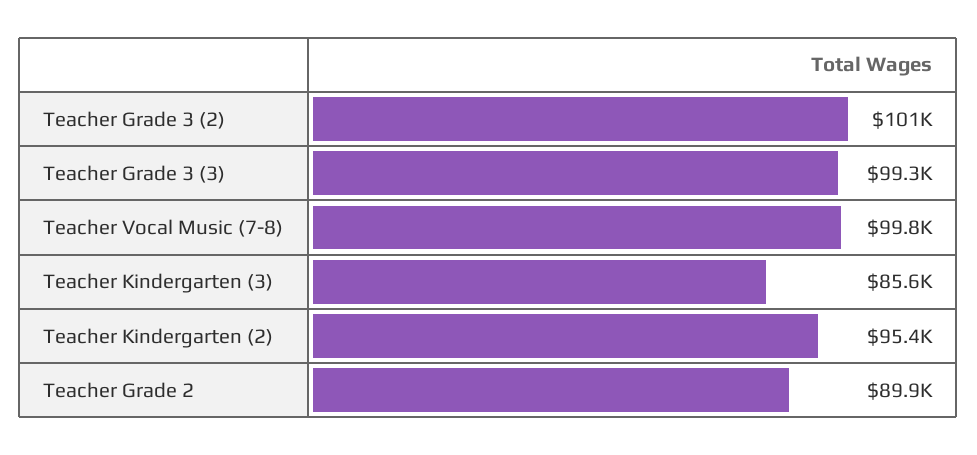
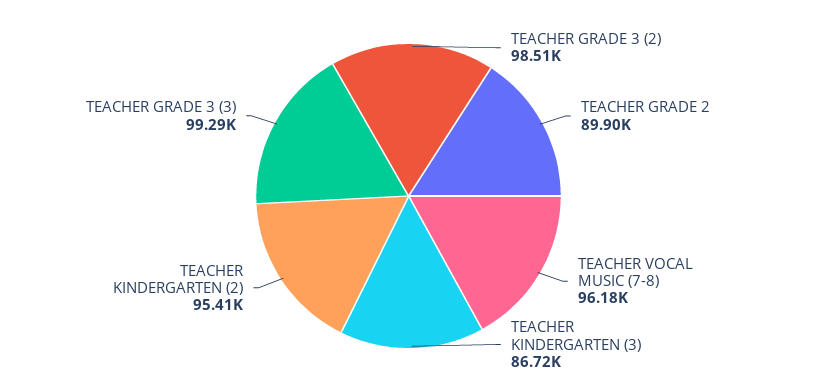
  {
-   "Teacher Grade 3 (2)": 101000,
+   "Teacher Grade 3 (2)": 98510,
    "Teacher Grade 3 (3)": 99290,
-   "Teacher Vocal Music (7-8)": 99800,
+   "Teacher Vocal Music (7-8)": 96180,
-   "Teacher Kindergarten (3)": 85600,
+   "Teacher Kindergarten (3)": 86720,
    "Teacher Kindergarten (2)": 95410,
    "Teacher Grade 2": 89900
  }

